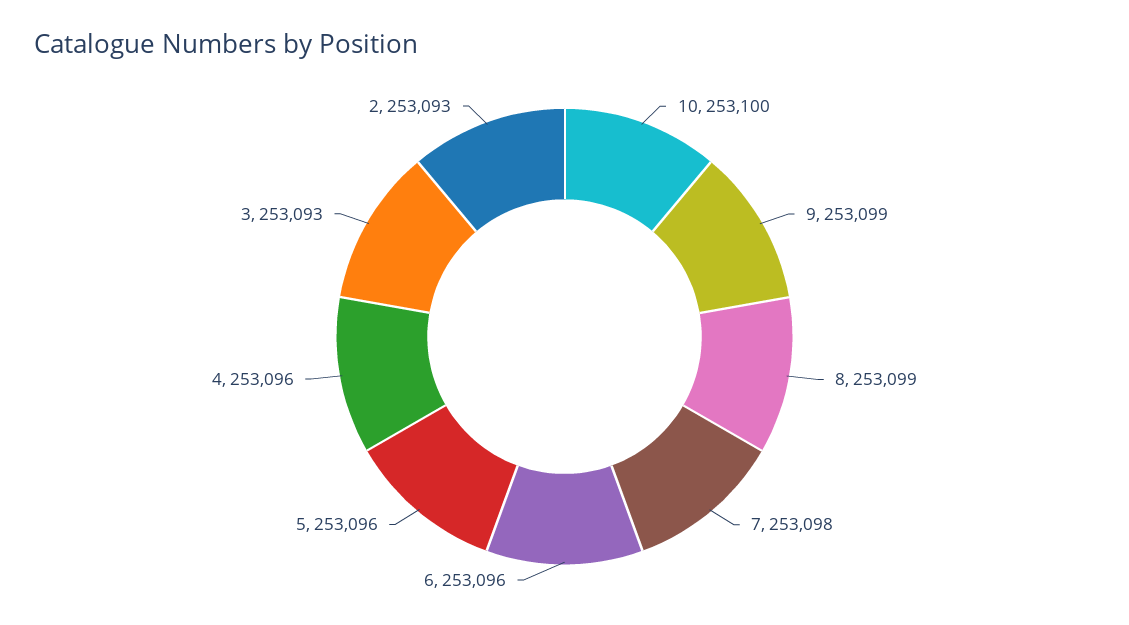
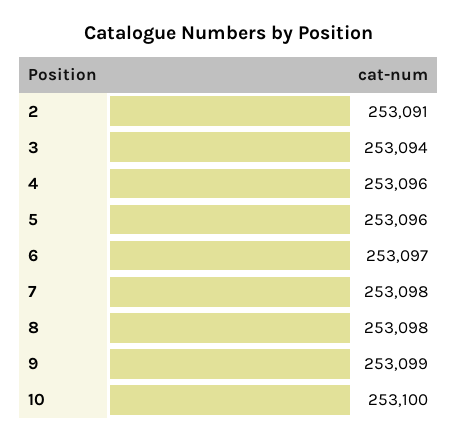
  {
    "10": 253100,
    "9": 253099,
-   "8": 253099,
+   "8": 253098,
    "7": 253098,
-   "6": 253096,
+   "6": 253097,
    "5": 253096,
    "4": 253096,
-   "3": 253093,
+   "3": 253094,
-   "2": 253093
+   "2": 253091
  }

